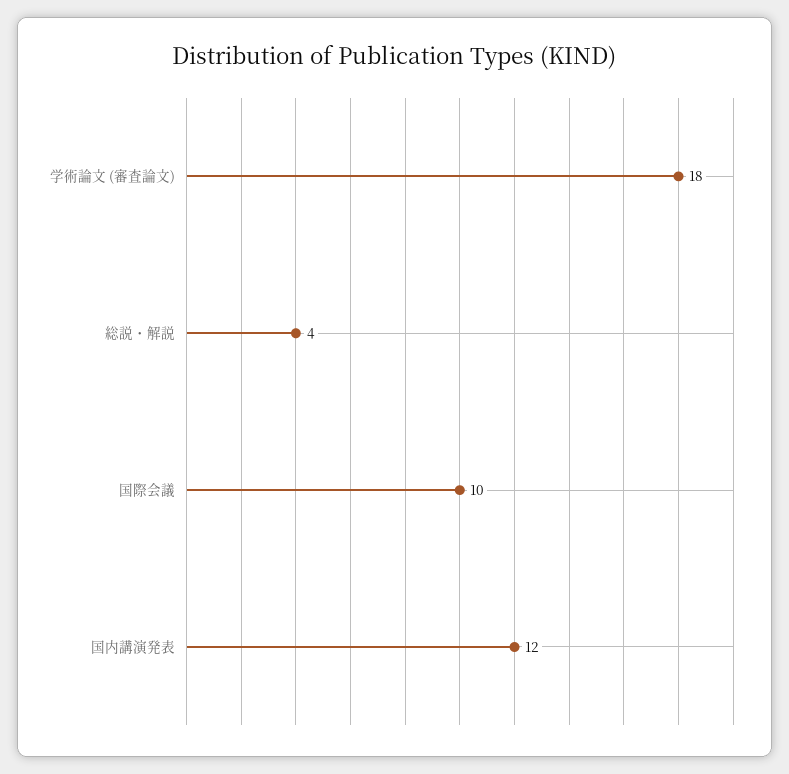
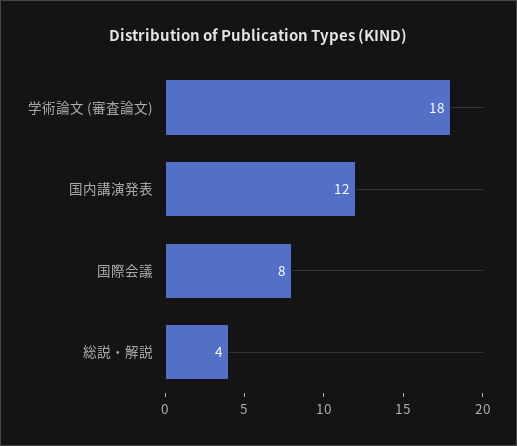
  {
    "学術論文 (審査論文)": 18,
    "総説・解説": 4,
-   "国際会議": 10,
+   "国際会議": 8,
    "国内講演発表": 12
  }

